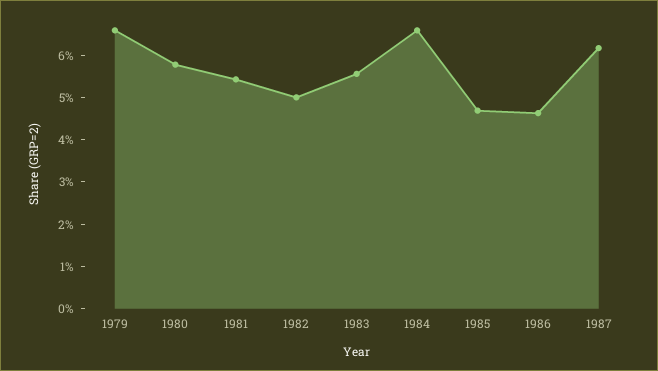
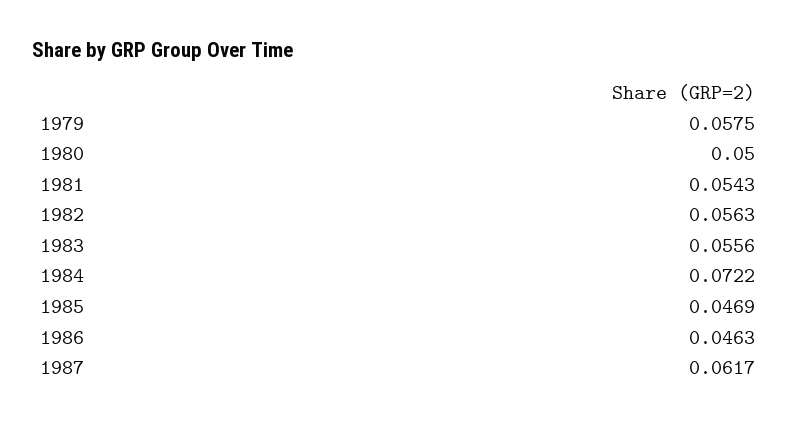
  {
-   "1979": 0.066,
+   "1979": 0.0575,
-   "1980": 0.058,
+   "1980": 0.05,
    "1981": 0.0543,
-   "1982": 0.05,
+   "1982": 0.0563,
    "1983": 0.0556,
-   "1984": 0.066,
+   "1984": 0.0722,
    "1985": 0.0469,
    "1986": 0.0463,
    "1987": 0.0617
  }

